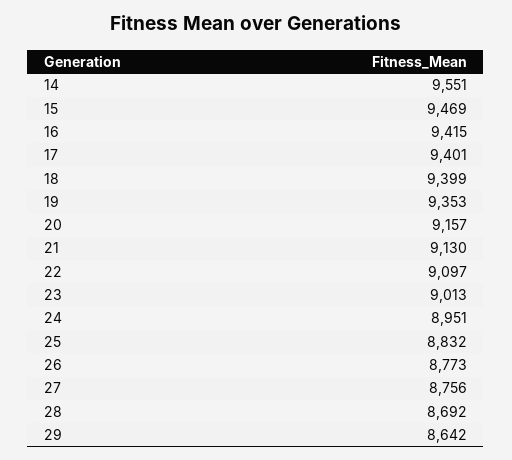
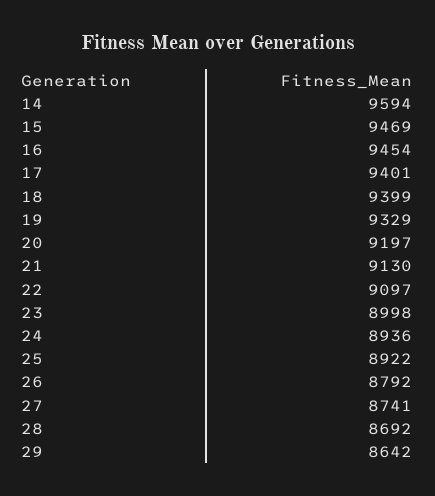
  {
-   "14": 9551,
+   "14": 9594,
    "15": 9469,
-   "16": 9415,
+   "16": 9454,
    "17": 9401,
    "18": 9399,
-   "19": 9353,
+   "19": 9329,
-   "20": 9157,
+   "20": 9197,
    "21": 9130,
    "22": 9097,
-   "23": 9013,
+   "23": 8998,
-   "24": 8951,
+   "24": 8936,
-   "25": 8832,
+   "25": 8922,
-   "26": 8773,
+   "26": 8792,
-   "27": 8756,
+   "27": 8741,
    "28": 8692,
    "29": 8642
  }

